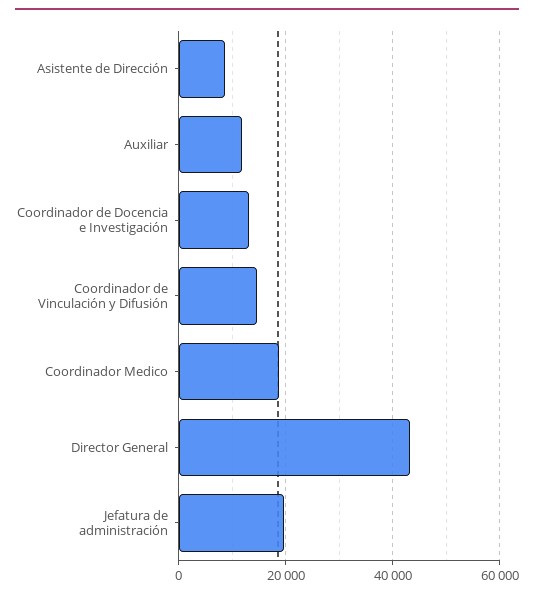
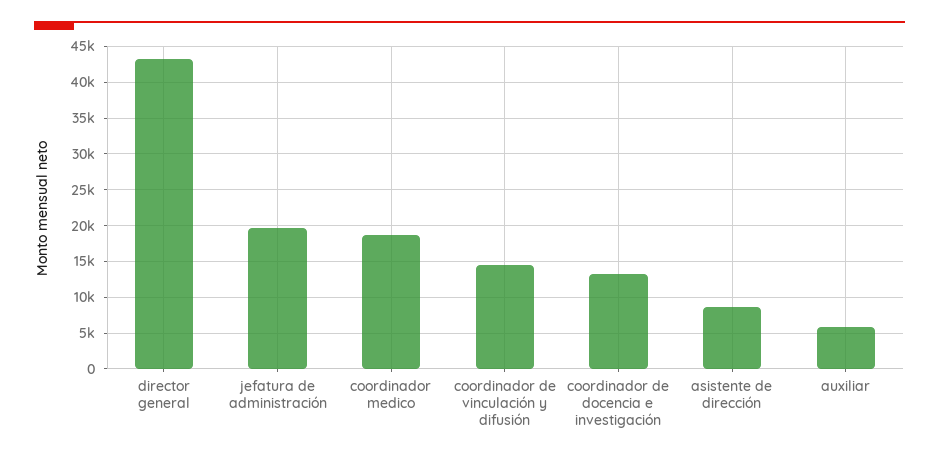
  {
    "Asistente de Dirección": 9000,
-   "Auxiliar": 12000,
+   "Auxiliar": 6000,
    "Coordinador de Docencia e Investigación": 13000,
    "Coordinador de Vinculación y Difusión": 15000,
    "Coordinador Medico": 19000,
    "Director General": 43000,
    "Jefatura de administración": 20000
  }

